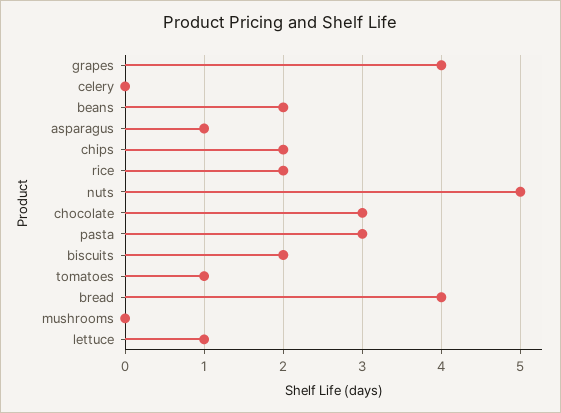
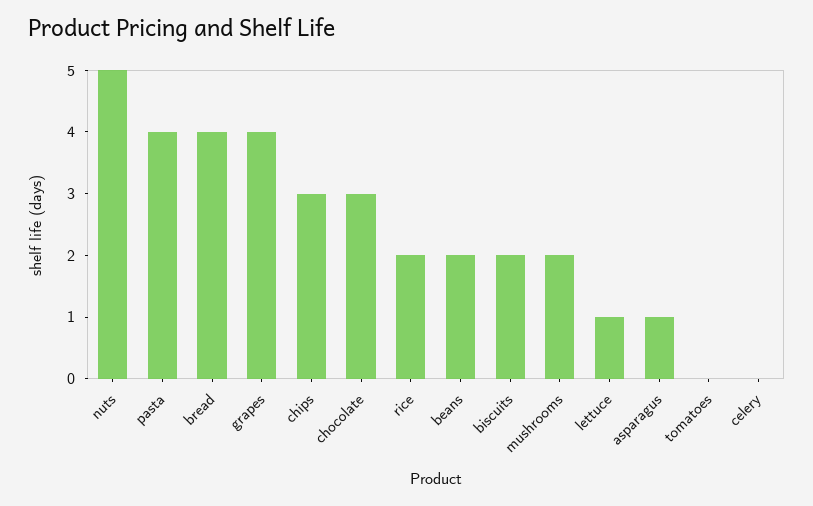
  {
    "grapes": 4,
    "celery": 0,
    "beans": 2,
    "asparagus": 1,
-   "chips": 2,
+   "chips": 3,
    "rice": 2,
    "nuts": 5,
    "chocolate": 3,
-   "pasta": 3,
+   "pasta": 4,
    "biscuits": 2,
-   "tomatoes": 1,
+   "tomatoes": 0,
    "bread": 4,
-   "mushrooms": 0,
+   "mushrooms": 2,
    "lettuce": 1
  }

